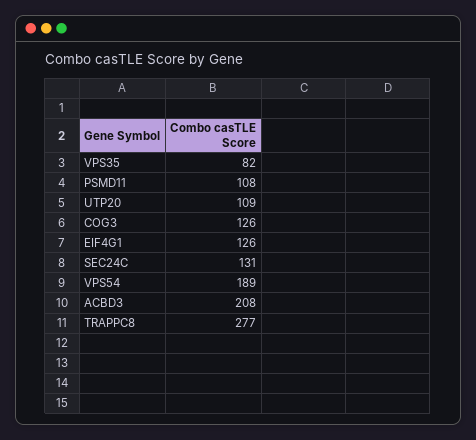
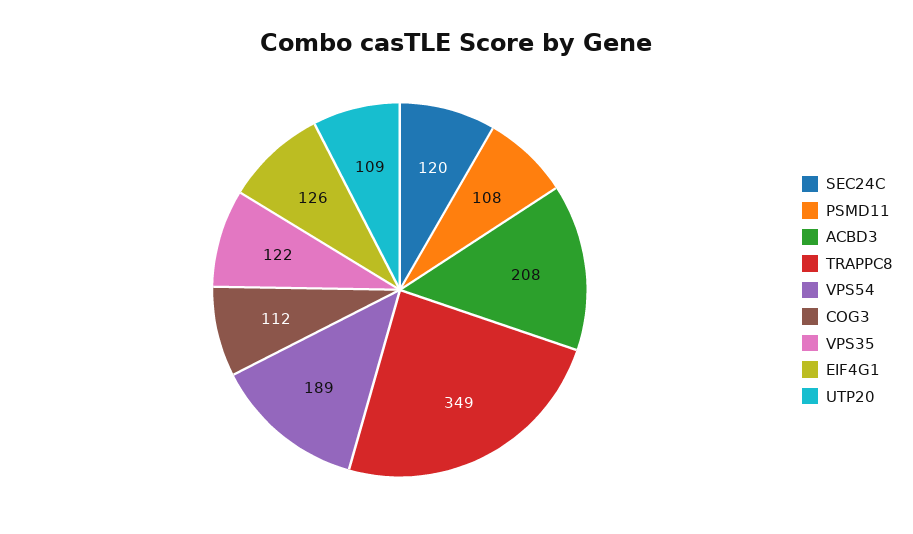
  {
-   "VPS35": 82,
+   "VPS35": 122,
    "PSMD11": 108,
    "UTP20": 109,
-   "COG3": 126,
+   "COG3": 112,
    "EIF4G1": 126,
-   "SEC24C": 131,
+   "SEC24C": 120,
    "VPS54": 189,
    "ACBD3": 208,
-   "TRAPPC8": 277
+   "TRAPPC8": 349
  }

